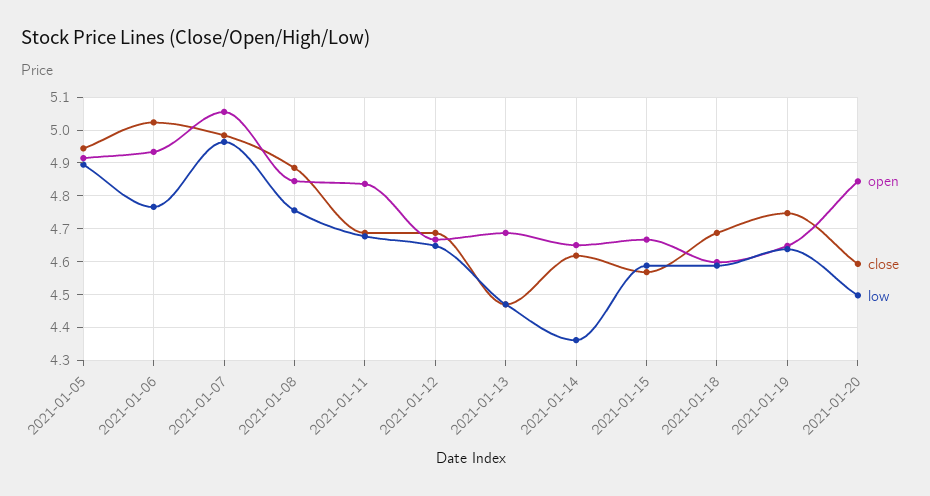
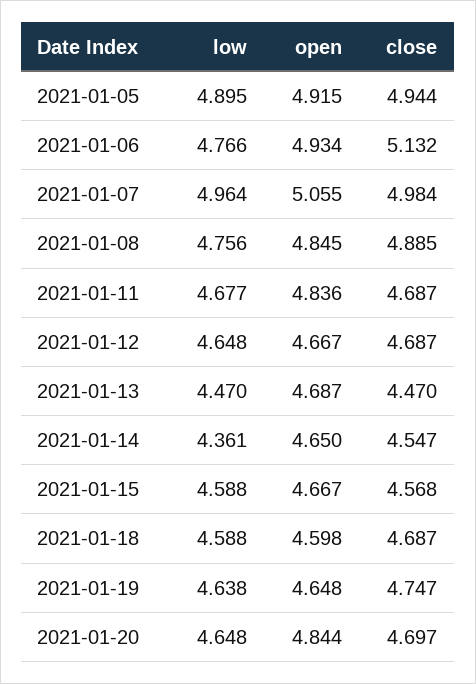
  {
    "open": {
      "2021-01-05": 4.915,
      "2021-01-06": 4.934,
      "2021-01-07": 5.055,
      "2021-01-08": 4.845,
      "2021-01-11": 4.836,
      "2021-01-12": 4.667,
      "2021-01-13": 4.687,
      "2021-01-14": 4.65,
      "2021-01-15": 4.667,
      "2021-01-18": 4.598,
      "2021-01-19": 4.648,
      "2021-01-20": 4.844
    },
    "close": {
      "2021-01-05": 4.944,
-     "2021-01-06": 5.02,
+     "2021-01-06": 5.132,
      "2021-01-07": 4.984,
      "2021-01-08": 4.885,
      "2021-01-11": 4.687,
      "2021-01-12": 4.687,
      "2021-01-13": 4.47,
-     "2021-01-14": 4.62,
+     "2021-01-14": 4.547,
      "2021-01-15": 4.568,
      "2021-01-18": 4.687,
      "2021-01-19": 4.747,
-     "2021-01-20": 4.6
+     "2021-01-20": 4.697
    },
    "low": {
      "2021-01-05": 4.895,
      "2021-01-06": 4.766,
      "2021-01-07": 4.964,
      "2021-01-08": 4.756,
      "2021-01-11": 4.677,
      "2021-01-12": 4.648,
      "2021-01-13": 4.47,
      "2021-01-14": 4.361,
      "2021-01-15": 4.588,
      "2021-01-18": 4.588,
      "2021-01-19": 4.638,
-     "2021-01-20": 4.5
+     "2021-01-20": 4.648
    }
  }

